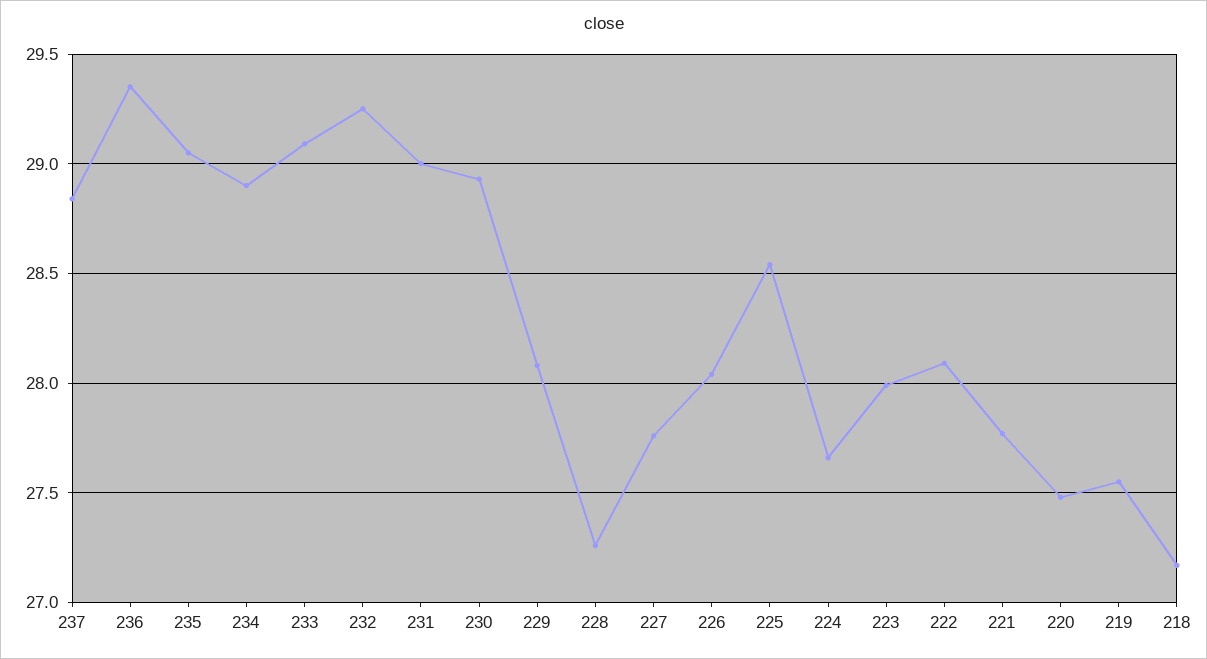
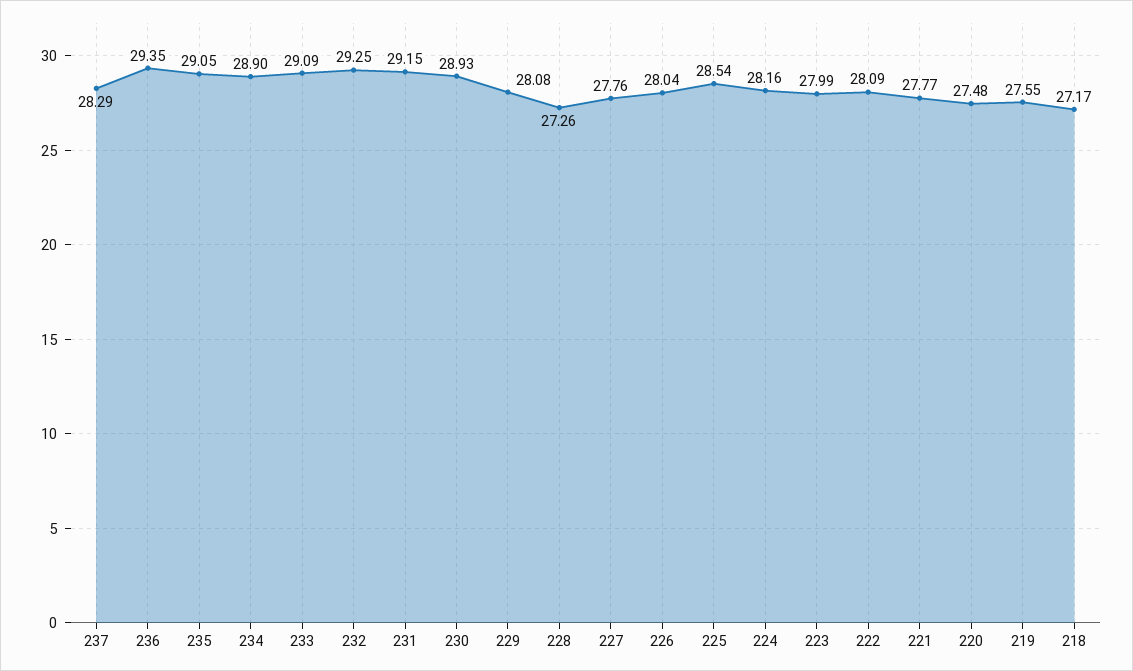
  {
-   "237": 28.85,
+   "237": 28.29,
    "236": 29.35,
    "235": 29.05,
    "234": 28.9,
    "233": 29.09,
    "232": 29.25,
-   "231": 29,
+   "231": 29.15,
    "230": 28.93,
    "229": 28.08,
    "228": 27.26,
    "227": 27.76,
    "226": 28.04,
    "225": 28.54,
-   "224": 27.65,
+   "224": 28.16,
    "223": 27.99,
    "222": 28.09,
    "221": 27.77,
    "220": 27.48,
    "219": 27.55,
    "218": 27.17
  }

